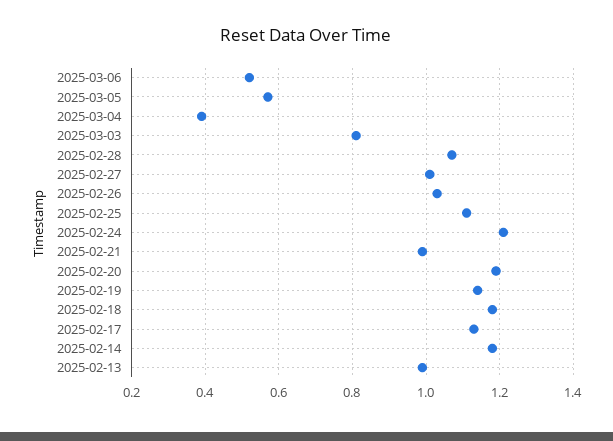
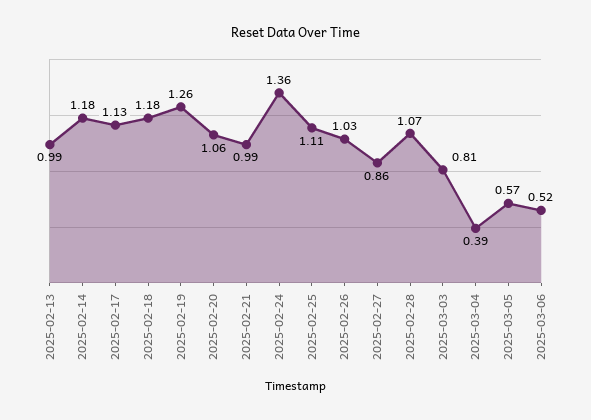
  {
    "2025-03-06": 0.52,
    "2025-03-05": 0.57,
    "2025-03-04": 0.39,
    "2025-03-03": 0.81,
    "2025-02-28": 1.07,
-   "2025-02-27": 1,
+   "2025-02-27": 0.86,
    "2025-02-26": 1.03,
    "2025-02-25": 1.11,
-   "2025-02-24": 1.2,
+   "2025-02-24": 1.36,
    "2025-02-21": 0.99,
-   "2025-02-20": 1.2,
+   "2025-02-20": 1.06,
-   "2025-02-19": 1.15,
+   "2025-02-19": 1.26,
    "2025-02-18": 1.18,
    "2025-02-17": 1.13,
    "2025-02-14": 1.18,
    "2025-02-13": 0.99
  }

